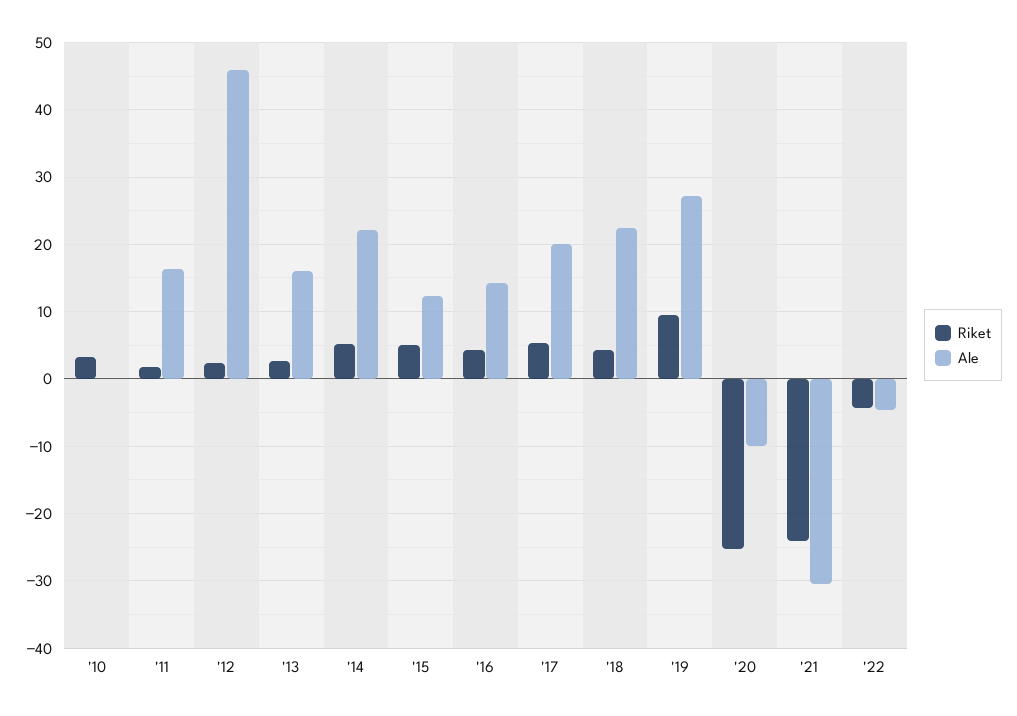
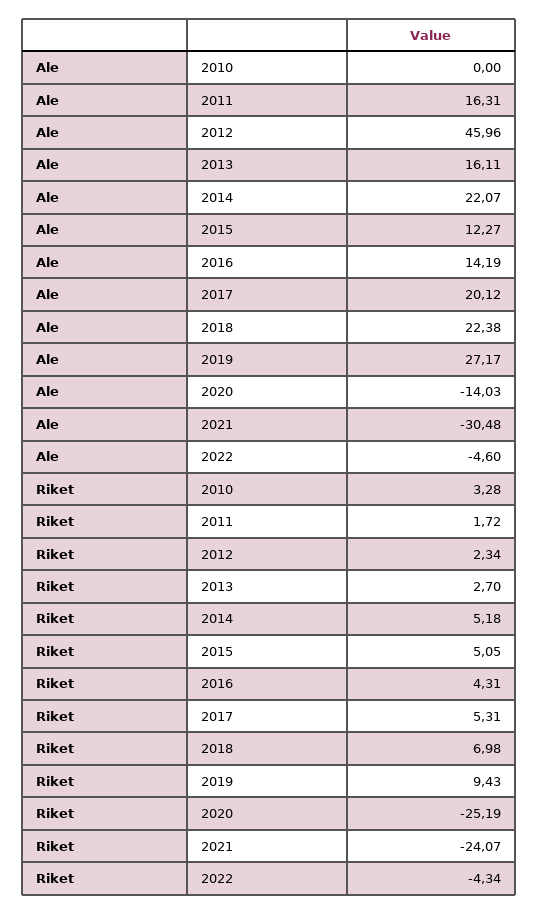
  {
    "Riket": {
      "'10": 3.28,
      "'11": 1.72,
      "'12": 2.34,
      "'13": 2.7,
      "'14": 5.18,
      "'15": 5.05,
      "'16": 4.31,
      "'17": 5.31,
-     "'18": 4,
+     "'18": 6.98,
      "'19": 9.43,
      "'20": -25.19,
      "'21": -24.07,
      "'22": -4.34
    },
    "Ale": {
      "'10": 0,
      "'11": 16.31,
      "'12": 45.96,
      "'13": 16.11,
      "'14": 22.07,
      "'15": 12.27,
      "'16": 14.19,
      "'17": 20.12,
      "'18": 22.38,
      "'19": 27.17,
-     "'20": -10,
+     "'20": -14.03,
      "'21": -30.48,
      "'22": -4.6
    }
  }

